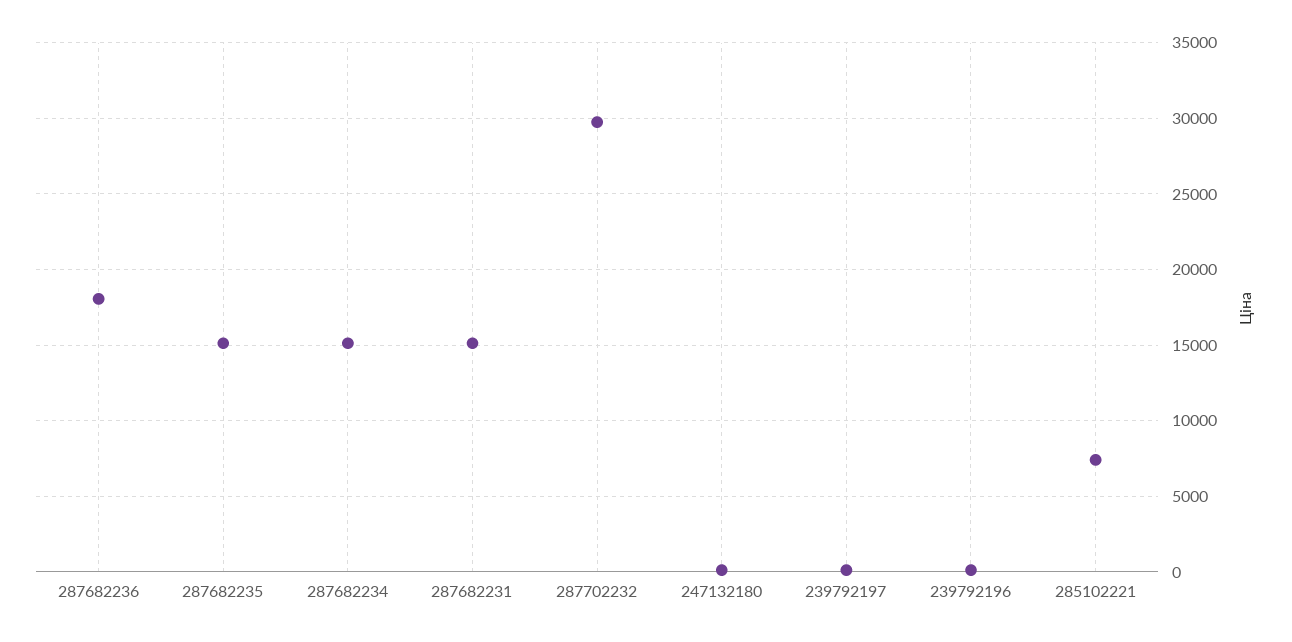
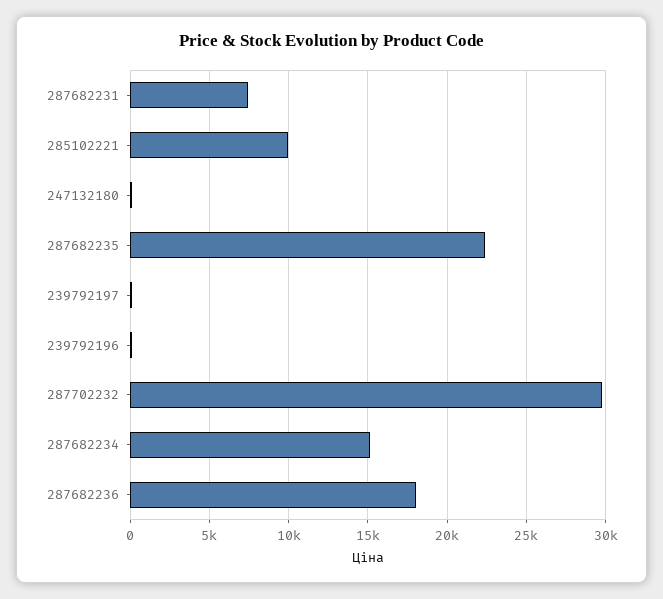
  {
    "287682236": 18000,
-   "287682235": 15000,
+   "287682235": 22500,
    "287682234": 15000,
-   "287682231": 15000,
+   "287682231": 7500,
    "287702232": 29500,
    "247132180": 0,
    "239792197": 0,
    "239792196": 0,
-   "285102221": 7500
+   "285102221": 10000
  }

